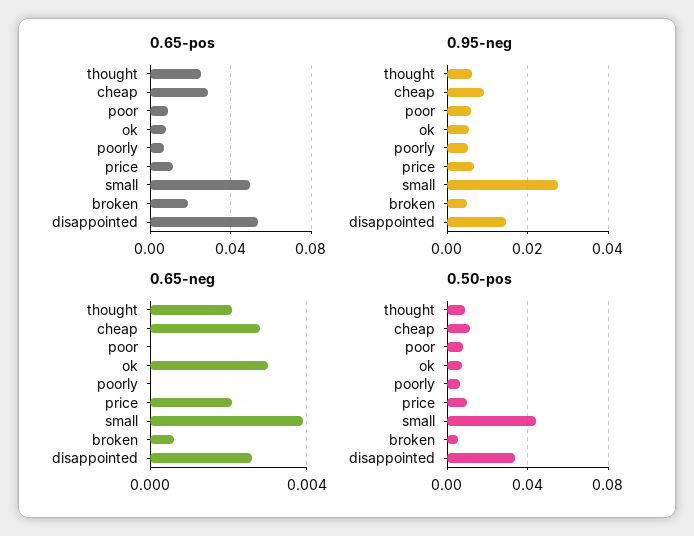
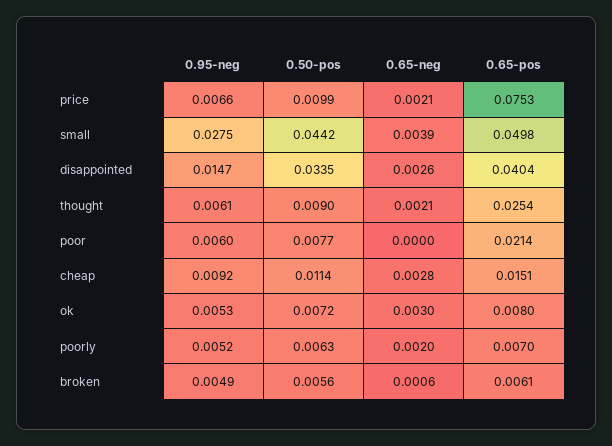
  {
    "0.65-pos": {
      "thought": 0.0254,
-     "cheap": 0.03,
+     "cheap": 0.0151,
-     "poor": 0.01,
+     "poor": 0.0214,
      "ok": 0.008,
      "poorly": 0.007,
-     "price": 0.01,
+     "price": 0.0753,
      "small": 0.0498,
-     "broken": 0.02,
+     "broken": 0.0061,
-     "disappointed": 0.055
+     "disappointed": 0.0404
    },
    "0.95-neg": {
      "thought": 0.0061,
      "cheap": 0.0092,
      "poor": 0.006,
      "ok": 0.0053,
      "poorly": 0.0052,
      "price": 0.0066,
      "small": 0.0275,
      "broken": 0.0049,
      "disappointed": 0.0147
    },
    "0.65-neg": {
      "thought": 0.0021,
      "cheap": 0.0028,
      "poor": 0,
      "ok": 0.003,
-     "poorly": 0,
+     "poorly": 0.002,
      "price": 0.0021,
      "small": 0.0039,
      "broken": 0.0006,
      "disappointed": 0.0026
    },
    "0.50-pos": {
      "thought": 0.009,
      "cheap": 0.0114,
      "poor": 0.0077,
      "ok": 0.0072,
      "poorly": 0.0063,
      "price": 0.0099,
      "small": 0.0442,
      "broken": 0.0056,
      "disappointed": 0.0335
    }
  }

